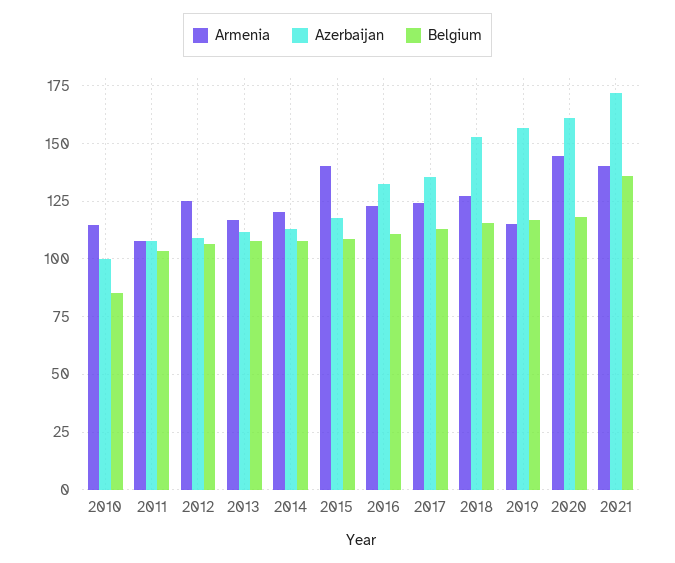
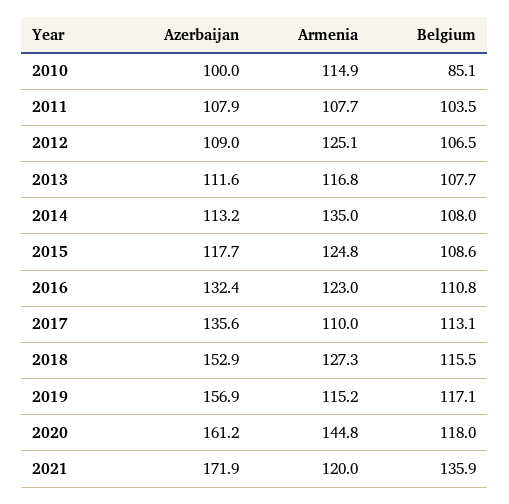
  {
    "Armenia": {
      "2010": 114.9,
      "2011": 107.7,
      "2012": 125.1,
      "2013": 116.8,
-     "2014": 120,
+     "2014": 135,
-     "2015": 140,
+     "2015": 124.8,
      "2016": 123,
-     "2017": 125,
+     "2017": 110,
      "2018": 127.3,
      "2019": 115.2,
      "2020": 144.8,
-     "2021": 140
+     "2021": 120
    },
    "Azerbaijan": {
      "2010": 100,
      "2011": 107.9,
      "2012": 109,
      "2013": 111.6,
      "2014": 113.2,
      "2015": 117.7,
      "2016": 132.4,
      "2017": 135.6,
      "2018": 152.9,
      "2019": 156.9,
      "2020": 161.2,
      "2021": 171.9
    },
    "Belgium": {
      "2010": 85.1,
      "2011": 103.5,
      "2012": 106.5,
      "2013": 107.7,
      "2014": 108,
      "2015": 108.6,
      "2016": 110.8,
      "2017": 113.1,
      "2018": 115.5,
      "2019": 117.1,
      "2020": 118,
      "2021": 135.9
    }
  }

